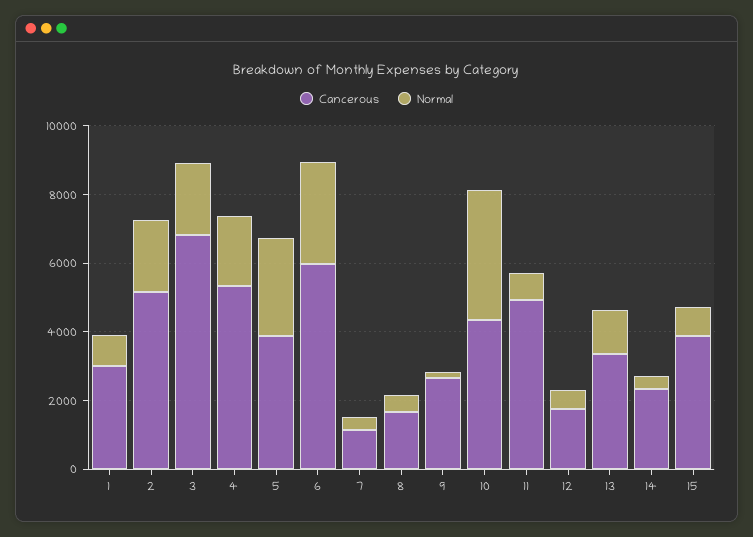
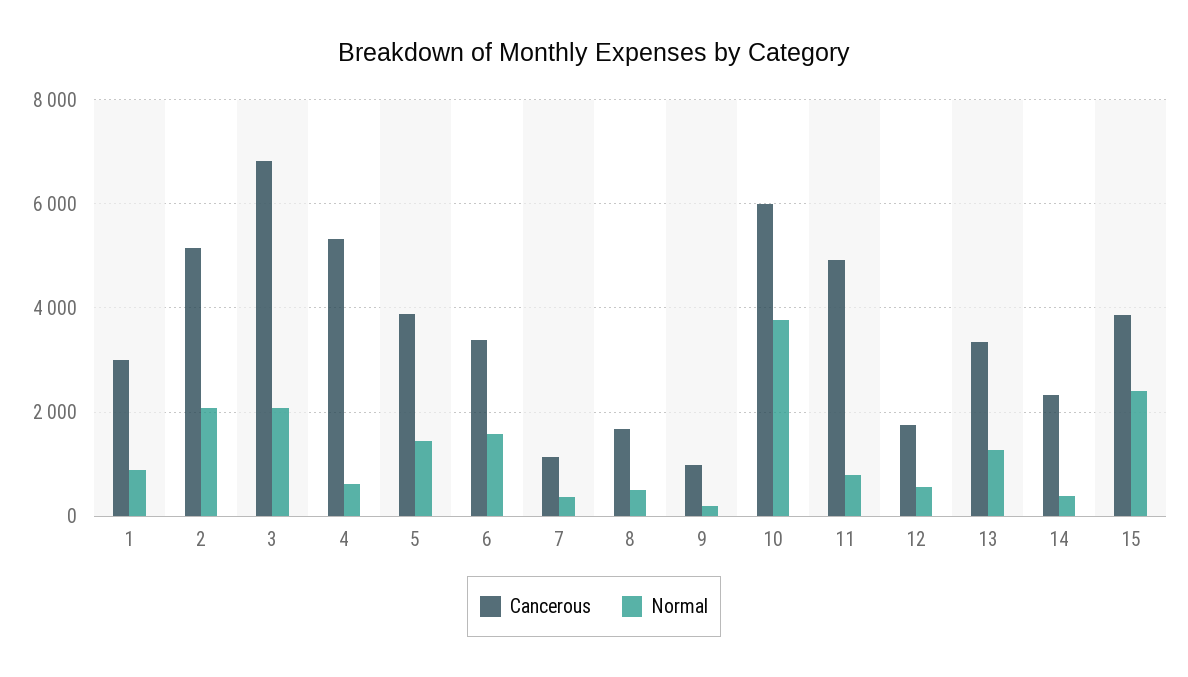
  {
    "Cancerous": {
      "1": 3000,
      "2": 5200,
      "3": 6800,
      "4": 5400,
      "5": 3800,
-     "6": 6000,
+     "6": 3400,
      "7": 1200,
      "8": 1600,
-     "9": 2500,
+     "9": 1000,
-     "10": 4500,
+     "10": 6000,
      "11": 5000,
      "12": 1800,
      "13": 3400,
      "14": 2400,
      "15": 3800
    },
    "Normal": {
      "1": 800,
      "2": 2000,
      "3": 2000,
-     "4": 2000,
+     "4": 600,
-     "5": 3000,
+     "5": 1400,
-     "6": 3000,
+     "6": 1600,
      "7": 400,
      "8": 400,
      "9": 200,
      "10": 3800,
      "11": 800,
      "12": 600,
      "13": 1200,
      "14": 400,
-     "15": 1000
+     "15": 2400
    }
  }

